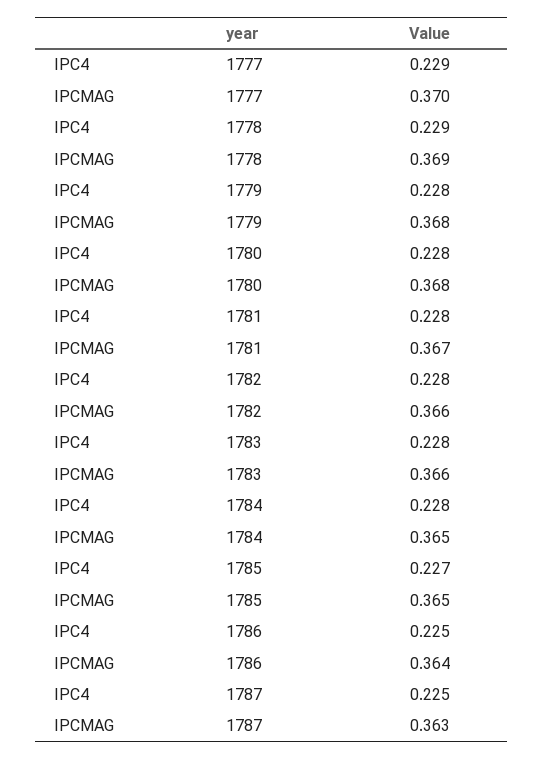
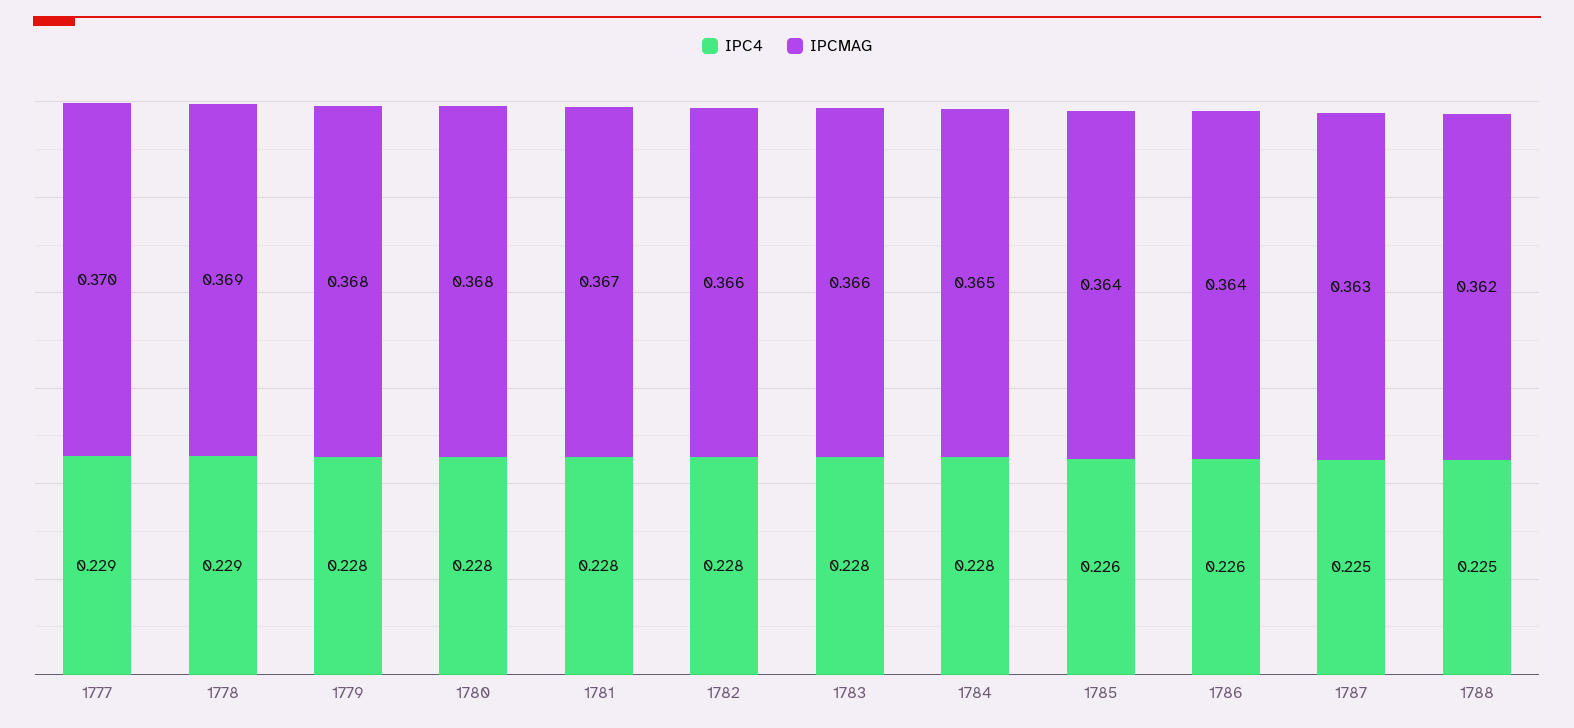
  {
    "IPC4": {
      "1777": 0.229,
      "1778": 0.229,
      "1779": 0.228,
      "1780": 0.228,
      "1781": 0.228,
      "1782": 0.228,
      "1783": 0.228,
      "1784": 0.228,
-     "1785": 0.227,
+     "1785": 0.226,
-     "1786": 0.225,
+     "1786": 0.226,
-     "1787": 0.225
+     "1787": 0.225,
+     "1788": 0.225
    },
    "IPCMAG": {
      "1777": 0.37,
      "1778": 0.369,
      "1779": 0.368,
      "1780": 0.368,
      "1781": 0.367,
      "1782": 0.366,
      "1783": 0.366,
      "1784": 0.365,
-     "1785": 0.365,
+     "1785": 0.364,
      "1786": 0.364,
-     "1787": 0.363
+     "1787": 0.363,
+     "1788": 0.362
    }
  }

